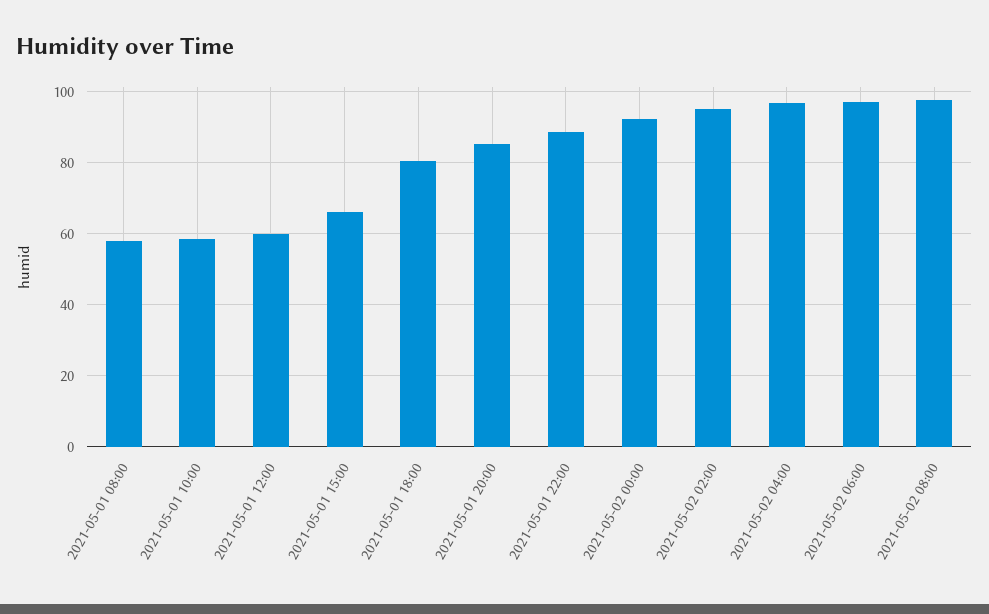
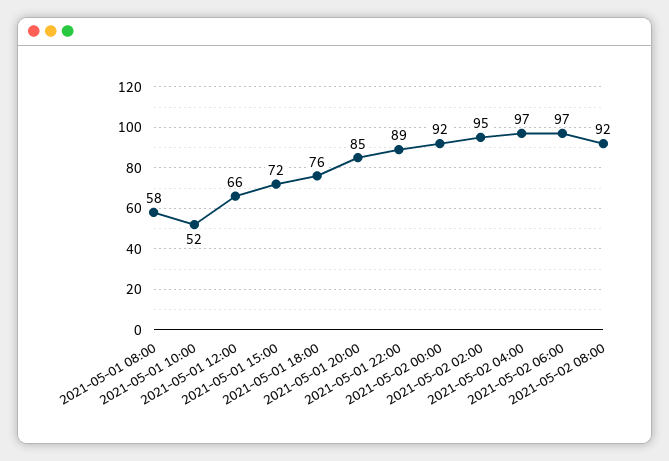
  {
    "2021-05-01 08:00": 58,
-   "2021-05-01 10:00": 58,
+   "2021-05-01 10:00": 52,
-   "2021-05-01 12:00": 60,
+   "2021-05-01 12:00": 66,
-   "2021-05-01 15:00": 66,
+   "2021-05-01 15:00": 72,
-   "2021-05-01 18:00": 80,
+   "2021-05-01 18:00": 76,
    "2021-05-01 20:00": 85,
    "2021-05-01 22:00": 89,
    "2021-05-02 00:00": 92,
    "2021-05-02 02:00": 95,
    "2021-05-02 04:00": 97,
    "2021-05-02 06:00": 97,
-   "2021-05-02 08:00": 98
+   "2021-05-02 08:00": 92
  }

